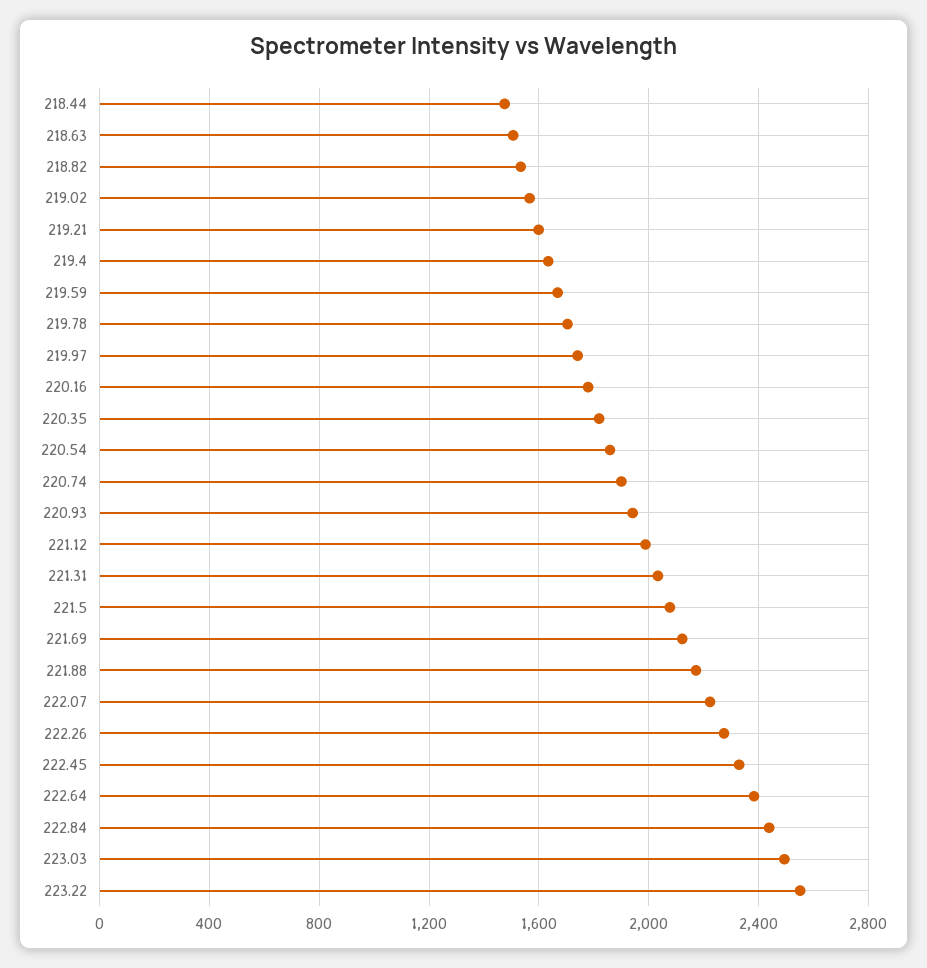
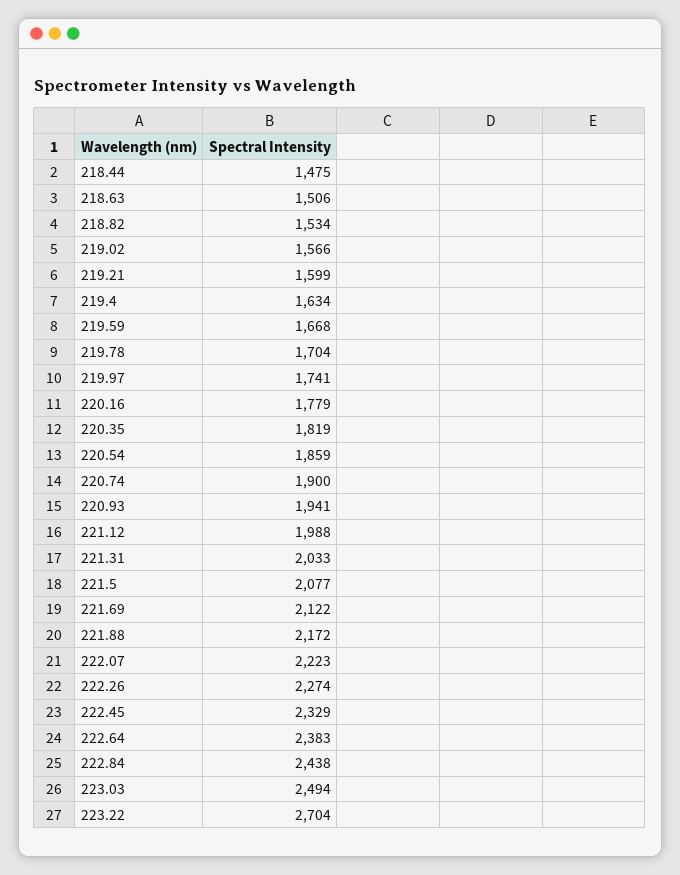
  {
    "218.44": 1475,
    "218.63": 1506,
    "218.82": 1534,
    "219.02": 1566,
    "219.21": 1599,
    "219.4": 1634,
    "219.59": 1668,
    "219.78": 1704,
    "219.97": 1741,
    "220.16": 1779,
    "220.35": 1819,
    "220.54": 1859,
    "220.74": 1900,
    "220.93": 1941,
    "221.12": 1988,
    "221.31": 2033,
    "221.5": 2077,
    "221.69": 2122,
    "221.88": 2172,
    "222.07": 2223,
    "222.26": 2274,
    "222.45": 2329,
    "222.64": 2383,
    "222.84": 2438,
    "223.03": 2494,
-   "223.22": 2550
+   "223.22": 2704
  }

